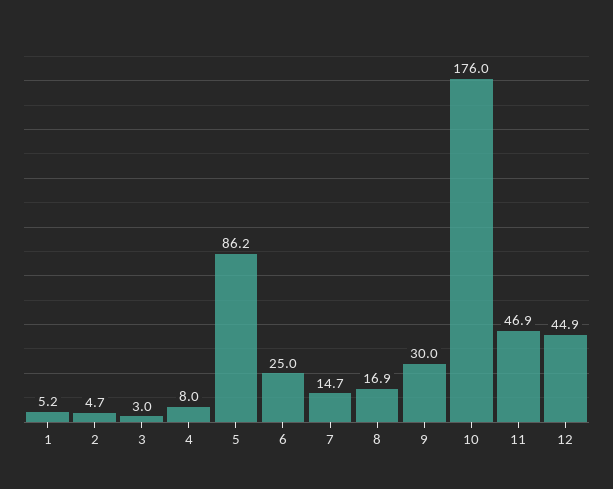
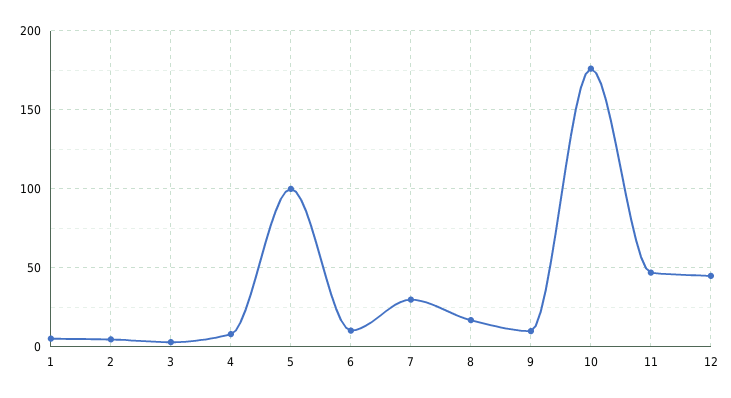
  {
    "1": 5.2,
    "2": 4.7,
    "3": 3,
    "4": 8,
-   "5": 86.2,
+   "5": 100,
-   "6": 25,
+   "6": 10,
-   "7": 14.7,
+   "7": 30,
    "8": 16.9,
-   "9": 30,
+   "9": 10,
    "10": 176,
    "11": 46.9,
    "12": 44.9
  }

